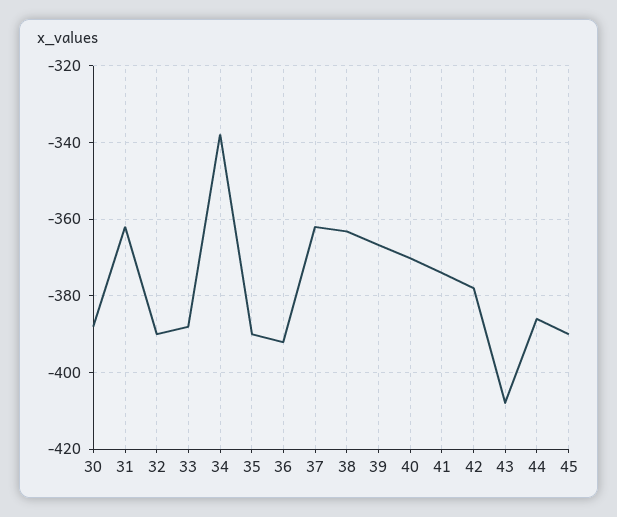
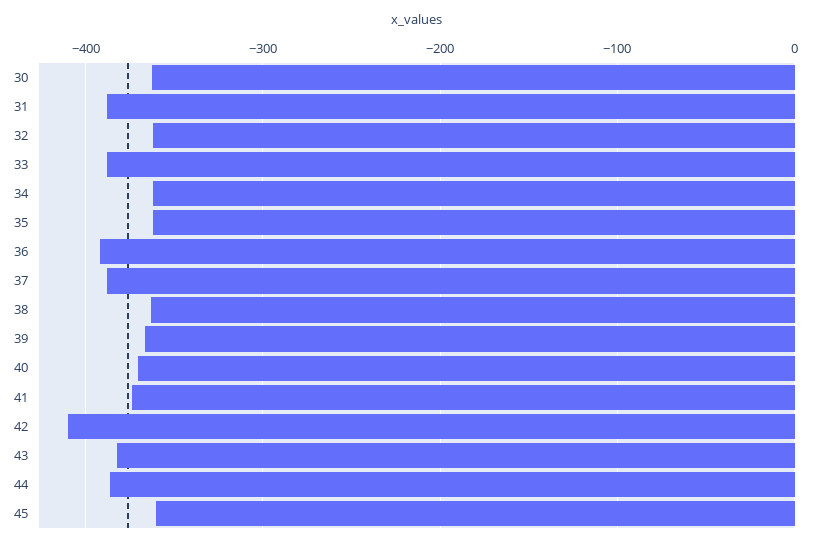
  {
-   "30": -388,
+   "30": -360,
-   "31": -362,
+   "31": -390,
-   "32": -390,
+   "32": -360,
    "33": -388,
-   "34": -338,
+   "34": -360,
-   "35": -390,
+   "35": -360,
    "36": -392,
-   "37": -362,
+   "37": -390,
    "38": -364,
    "39": -366,
    "40": -370,
    "41": -374,
-   "42": -378,
+   "42": -410,
-   "43": -408,
+   "43": -380,
    "44": -386,
-   "45": -390
+   "45": -360
  }

